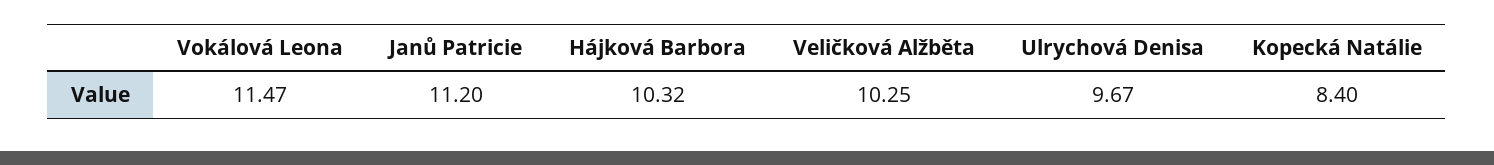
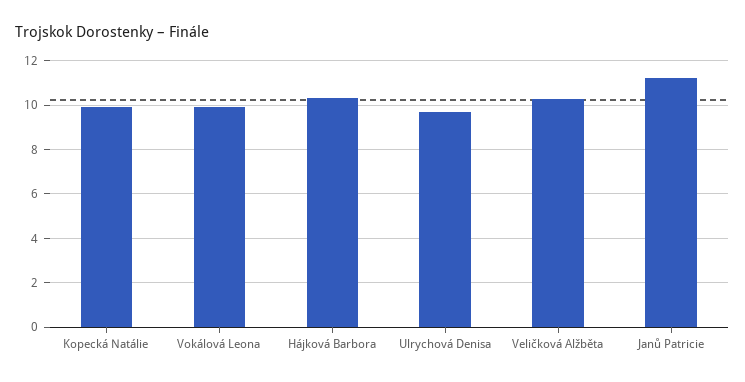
  {
-   "Vokálová Leona": 11.47,
+   "Vokálová Leona": 10,
    "Janů Patricie": 11.2,
    "Hájková Barbora": 10.32,
    "Veličková Alžběta": 10.25,
    "Ulrychová Denisa": 9.67,
-   "Kopecká Natálie": 8.4
+   "Kopecká Natálie": 10
  }

